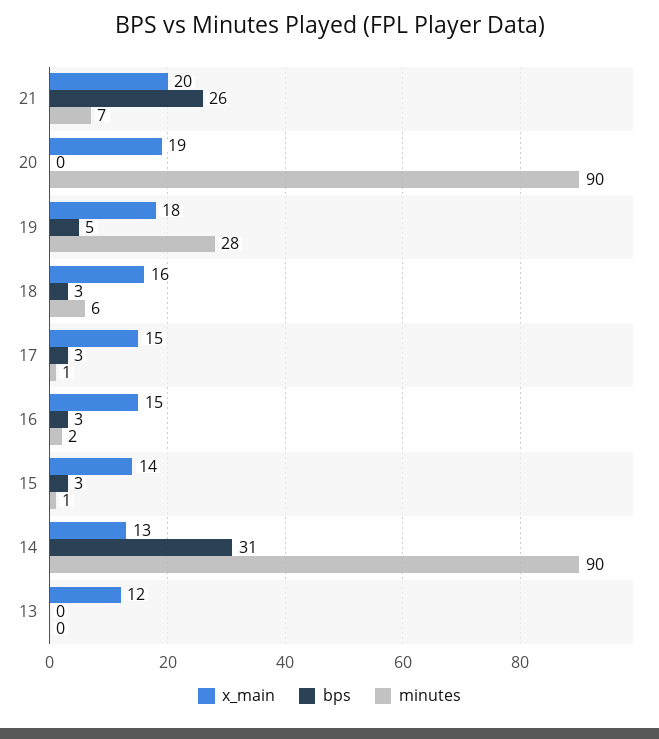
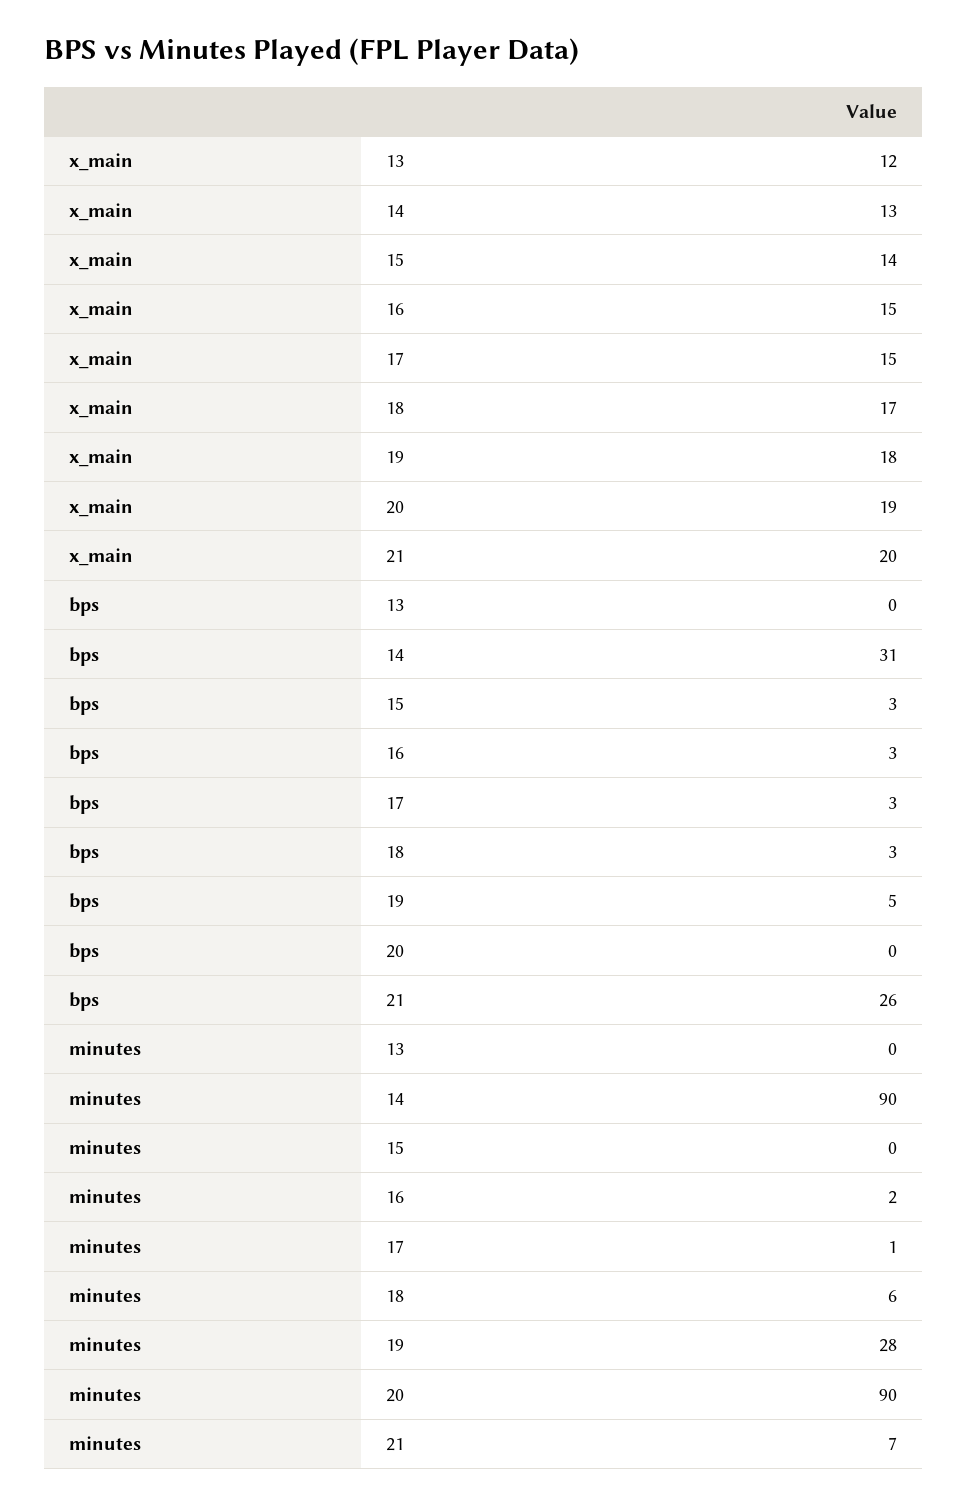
  {
    "x_main": {
      "21": 20,
      "20": 19,
      "19": 18,
-     "18": 16,
+     "18": 17,
      "17": 15,
      "16": 15,
      "15": 14,
      "14": 13,
      "13": 12
    },
    "bps": {
      "21": 26,
      "20": 0,
      "19": 5,
      "18": 3,
      "17": 3,
      "16": 3,
      "15": 3,
      "14": 31,
      "13": 0
    },
    "minutes": {
      "21": 7,
      "20": 90,
      "19": 28,
      "18": 6,
      "17": 1,
      "16": 2,
-     "15": 1,
+     "15": 0,
      "14": 90,
      "13": 0
    }
  }

